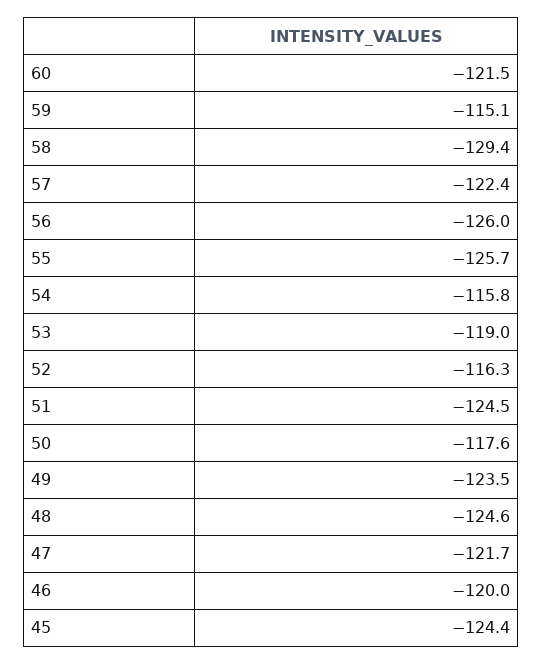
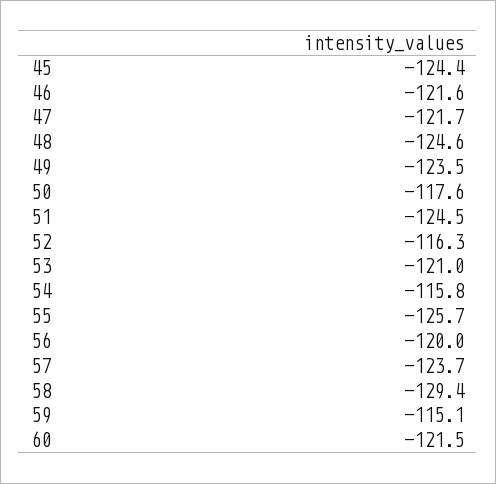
  {
    "60": -121.5,
    "59": -115.1,
    "58": -129.4,
-   "57": -122.4,
+   "57": -123.7,
-   "56": -126,
+   "56": -120,
    "55": -125.7,
    "54": -115.8,
-   "53": -119,
+   "53": -121,
    "52": -116.3,
    "51": -124.5,
    "50": -117.6,
    "49": -123.5,
    "48": -124.6,
    "47": -121.7,
-   "46": -120,
+   "46": -121.6,
    "45": -124.4
  }

